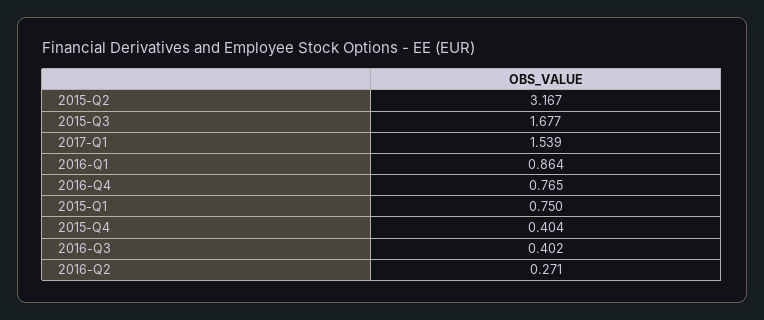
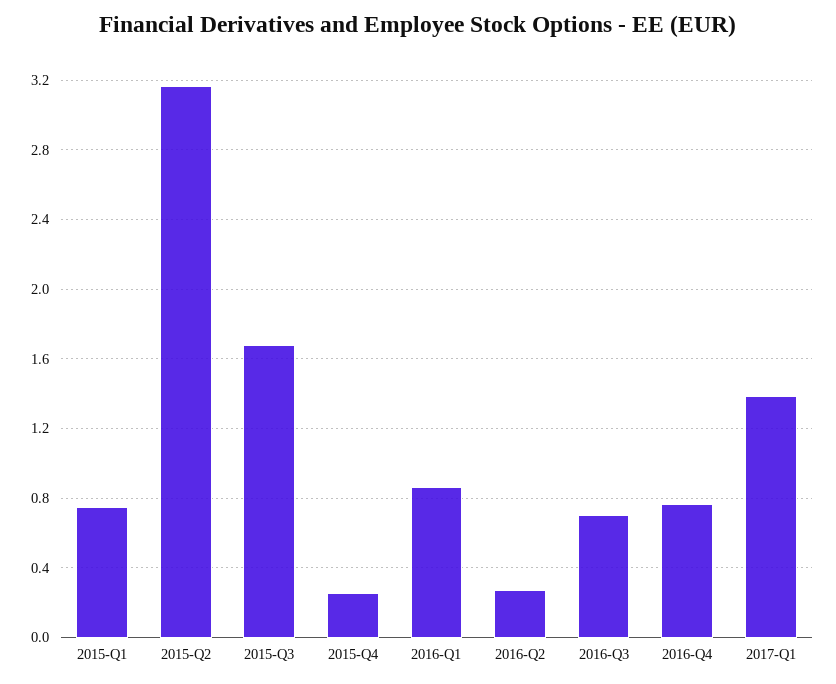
  {
    "2015-Q2": 3.167,
    "2015-Q3": 1.677,
-   "2017-Q1": 1.539,
+   "2017-Q1": 1.4,
    "2016-Q1": 0.864,
    "2016-Q4": 0.765,
    "2015-Q1": 0.75,
-   "2015-Q4": 0.404,
+   "2015-Q4": 0.25,
-   "2016-Q3": 0.402,
+   "2016-Q3": 0.7,
    "2016-Q2": 0.271
  }

